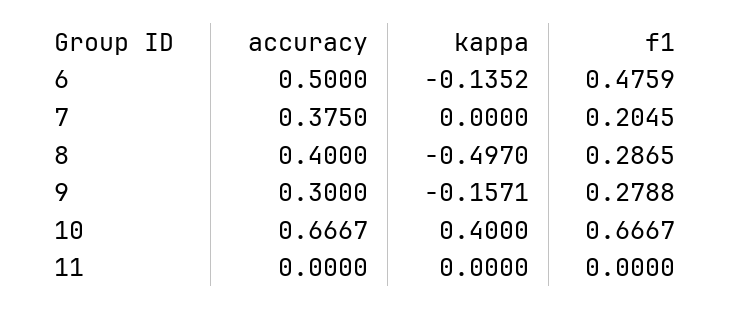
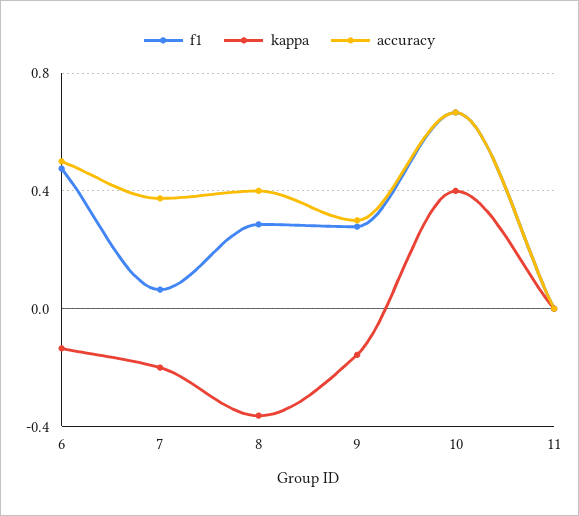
  {
    "accuracy": {
      "6": 0.5,
      "7": 0.375,
      "8": 0.4,
      "9": 0.3,
      "10": 0.6667,
      "11": 0
    },
    "kappa": {
      "6": -0.1352,
-     "7": 0,
+     "7": -0.2,
-     "8": -0.497,
+     "8": -0.35,
      "9": -0.1571,
      "10": 0.4,
      "11": 0
    },
    "f1": {
      "6": 0.4759,
-     "7": 0.2045,
+     "7": 0.05,
      "8": 0.2865,
      "9": 0.2788,
      "10": 0.6667,
      "11": 0
    }
  }

